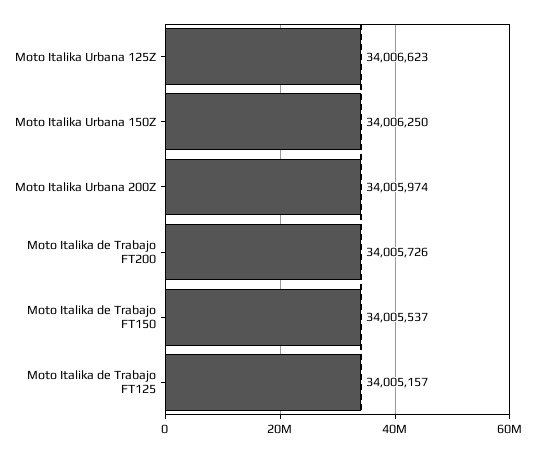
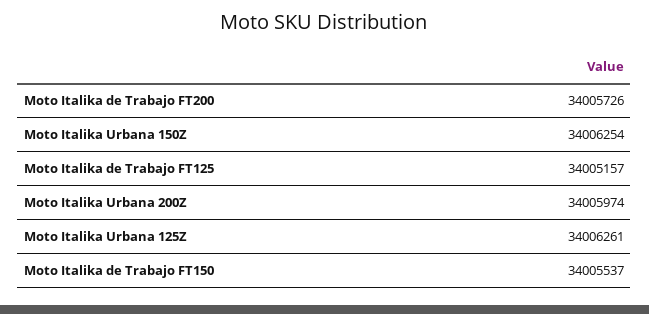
  {
-   "Moto Italika Urbana 125Z": 34006623,
+   "Moto Italika Urbana 125Z": 34006261,
-   "Moto Italika Urbana 150Z": 34006250,
+   "Moto Italika Urbana 150Z": 34006254,
    "Moto Italika Urbana 200Z": 34005974,
    "Moto Italika de Trabajo FT200": 34005726,
    "Moto Italika de Trabajo FT150": 34005537,
    "Moto Italika de Trabajo FT125": 34005157
  }

